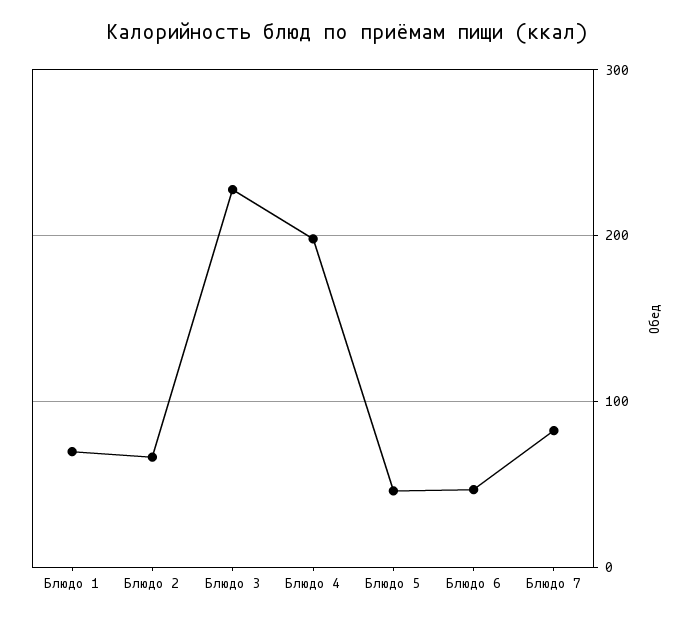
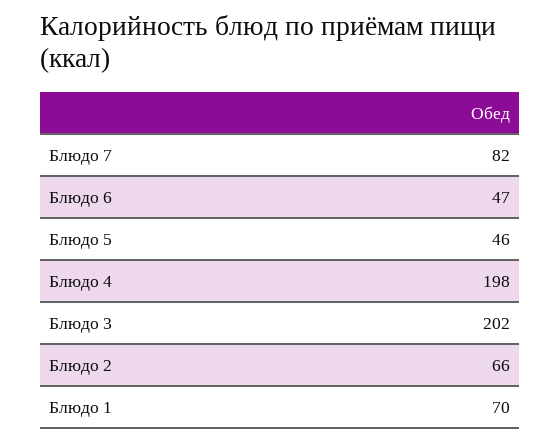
  {
    "Блюдо 1": 70,
    "Блюдо 2": 66,
-   "Блюдо 3": 230,
+   "Блюдо 3": 202,
    "Блюдо 4": 198,
    "Блюдо 5": 46,
    "Блюдо 6": 47,
    "Блюдо 7": 82
  }

